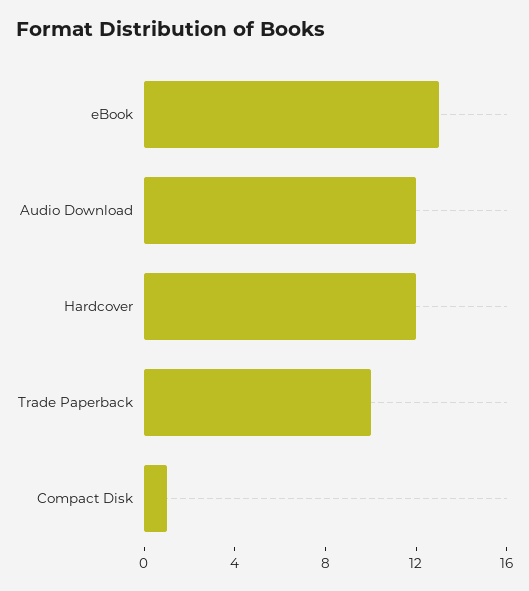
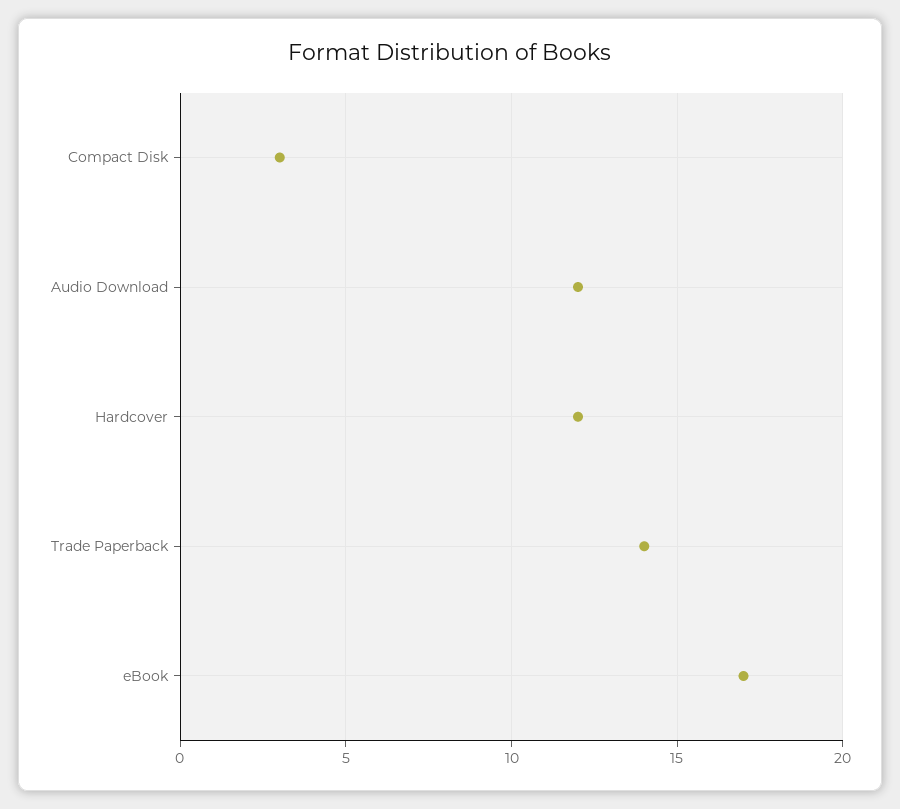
  {
-   "eBook": 13,
+   "eBook": 17,
    "Audio Download": 12,
    "Hardcover": 12,
-   "Trade Paperback": 10,
+   "Trade Paperback": 14,
-   "Compact Disk": 1
+   "Compact Disk": 3
  }

